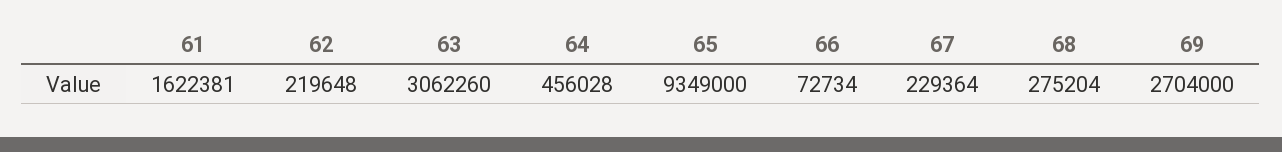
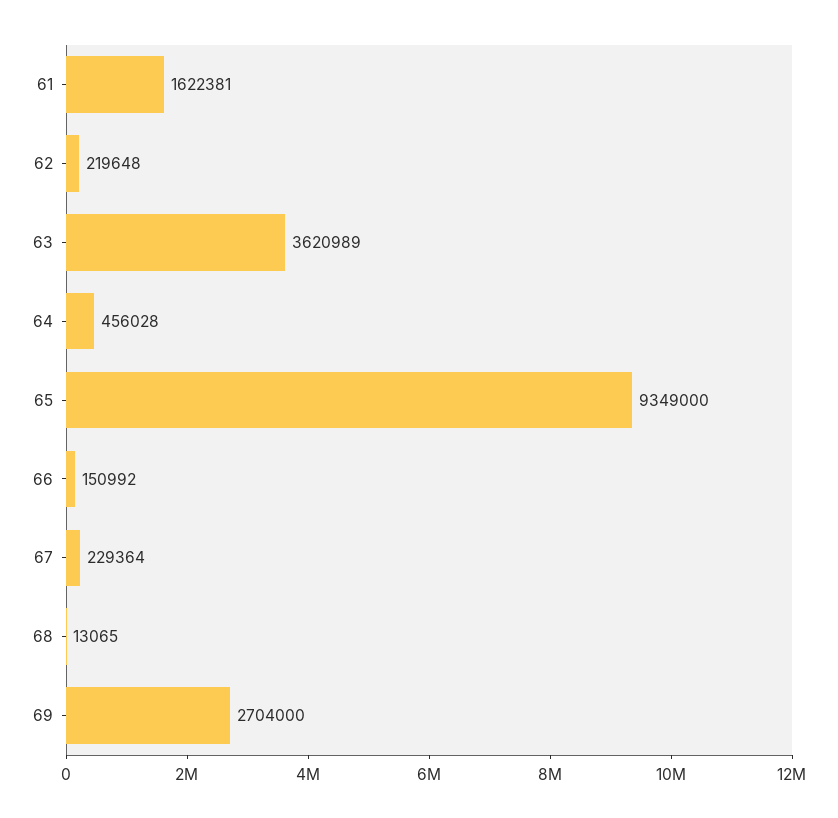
  {
    "61": 1622381,
    "62": 219648,
-   "63": 3062260,
+   "63": 3620989,
    "64": 456028,
    "65": 9349000,
-   "66": 72734,
+   "66": 150992,
    "67": 229364,
-   "68": 275204,
+   "68": 13065,
    "69": 2704000
  }

